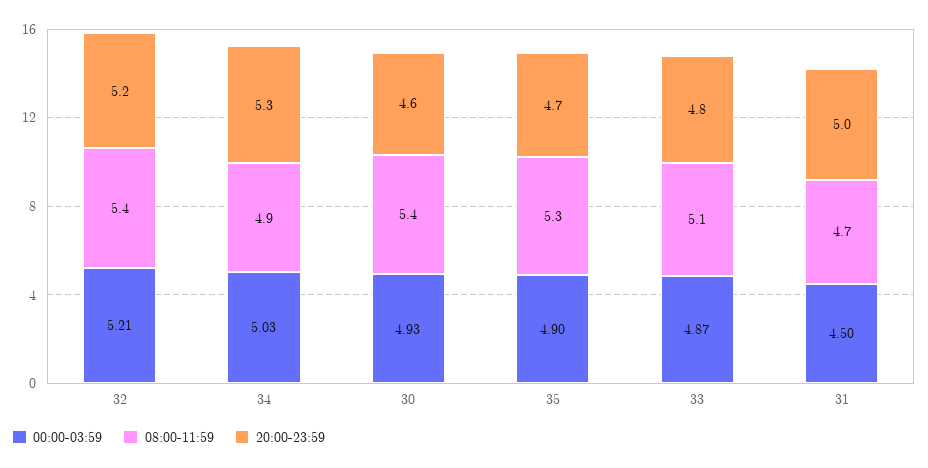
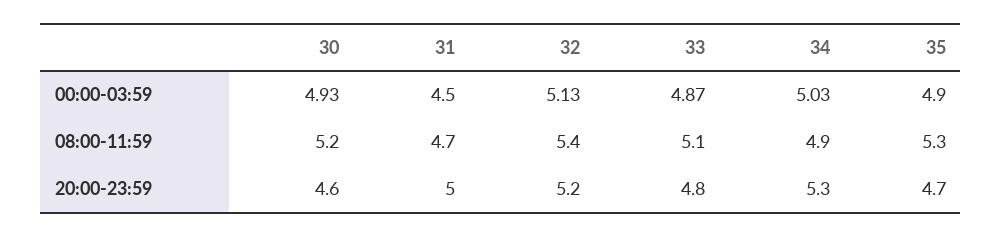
  {
    "00:00-03:59": {
-     "32": 5.21,
+     "32": 5.13,
      "34": 5.03,
      "30": 4.93,
      "35": 4.9,
      "33": 4.87,
      "31": 4.5
    },
    "08:00-11:59": {
      "32": 5.4,
      "34": 4.9,
-     "30": 5.4,
+     "30": 5.2,
      "35": 5.3,
      "33": 5.1,
      "31": 4.7
    },
    "20:00-23:59": {
      "32": 5.2,
      "34": 5.3,
      "30": 4.6,
      "35": 4.7,
      "33": 4.8,
      "31": 5
    }
  }

